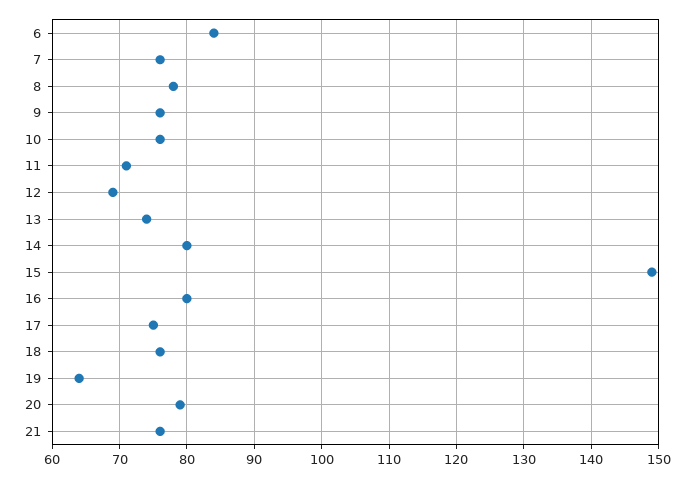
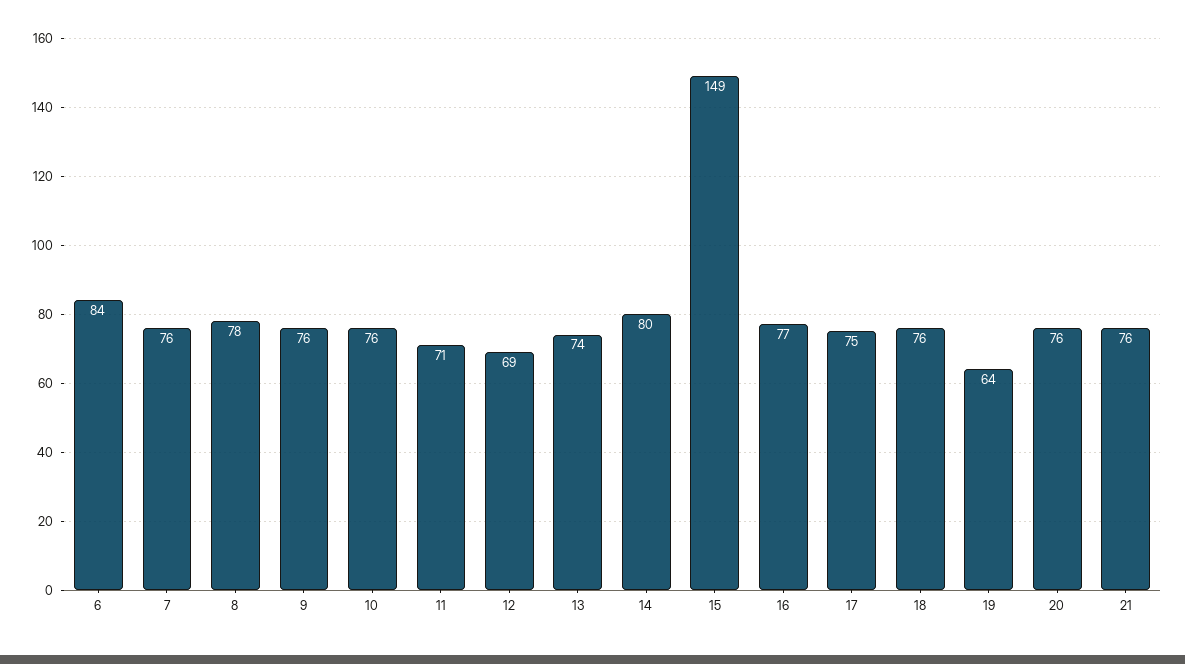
  {
    "6": 84,
    "7": 76,
    "8": 78,
    "9": 76,
    "10": 76,
    "11": 71,
    "12": 69,
    "13": 74,
    "14": 80,
    "15": 149,
-   "16": 80,
+   "16": 77,
    "17": 75,
    "18": 76,
    "19": 64,
-   "20": 79,
+   "20": 76,
    "21": 76
  }

